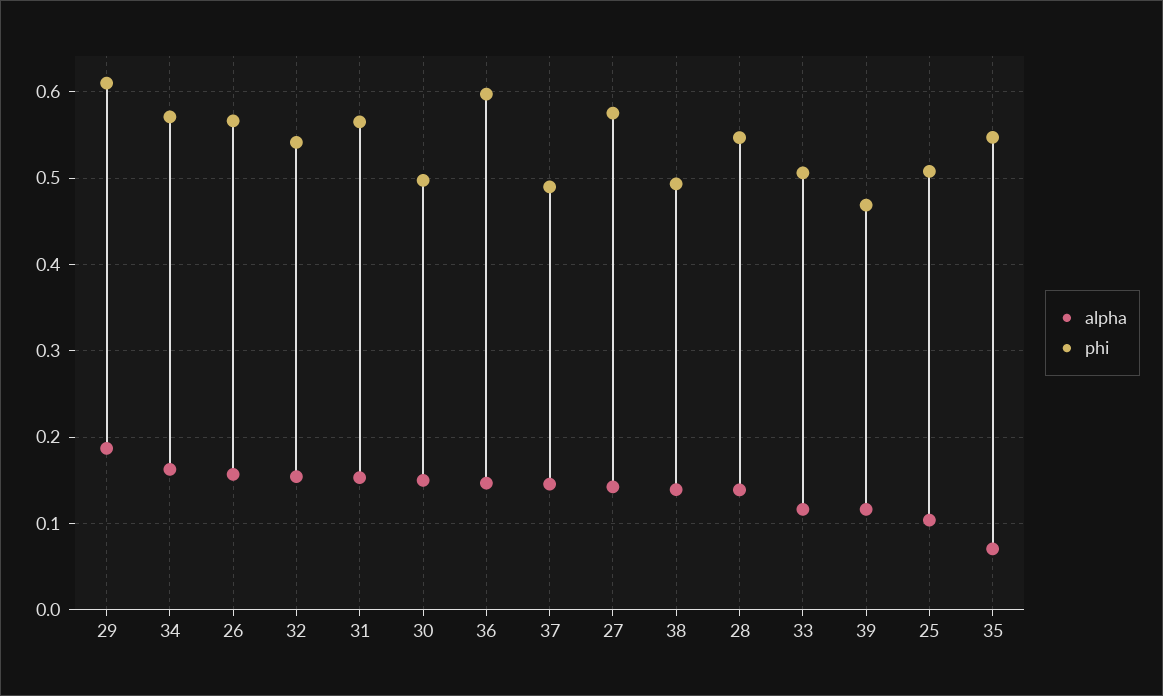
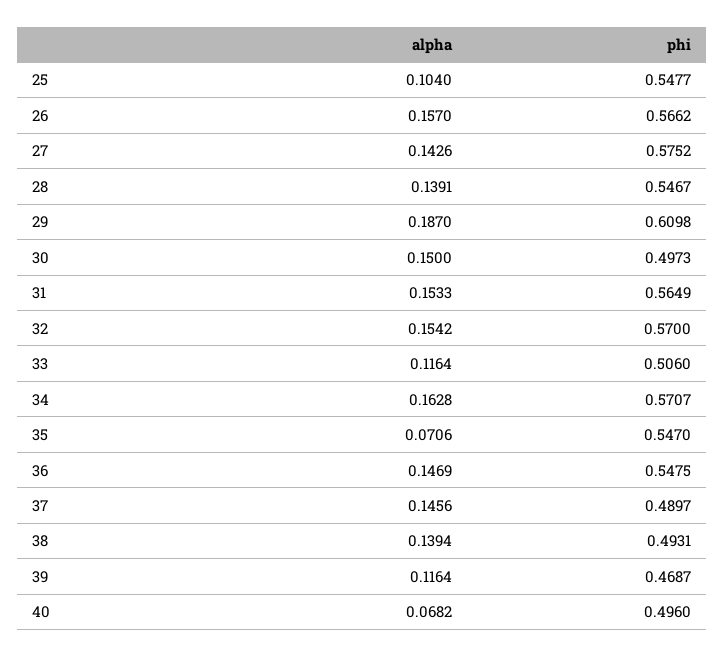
  {
    "alpha": {
      "29": 0.187,
      "34": 0.1628,
      "26": 0.157,
      "32": 0.1542,
      "31": 0.1533,
      "30": 0.15,
      "36": 0.1469,
      "37": 0.1456,
      "27": 0.1426,
      "38": 0.1394,
      "28": 0.1391,
      "33": 0.1164,
      "39": 0.1164,
      "25": 0.104,
-     "35": 0.0706
+     "35": 0.0706,
+     "40": 0.0682
    },
    "phi": {
      "29": 0.6098,
      "34": 0.5707,
      "26": 0.5662,
-     "32": 0.54,
+     "32": 0.57,
      "31": 0.5649,
      "30": 0.4973,
-     "36": 0.6,
+     "36": 0.5475,
      "37": 0.4897,
      "27": 0.5752,
      "38": 0.4931,
      "28": 0.5467,
      "33": 0.506,
      "39": 0.4687,
-     "25": 0.51,
+     "25": 0.5477,
-     "35": 0.547
+     "35": 0.547,
+     "40": 0.496
    }
  }

